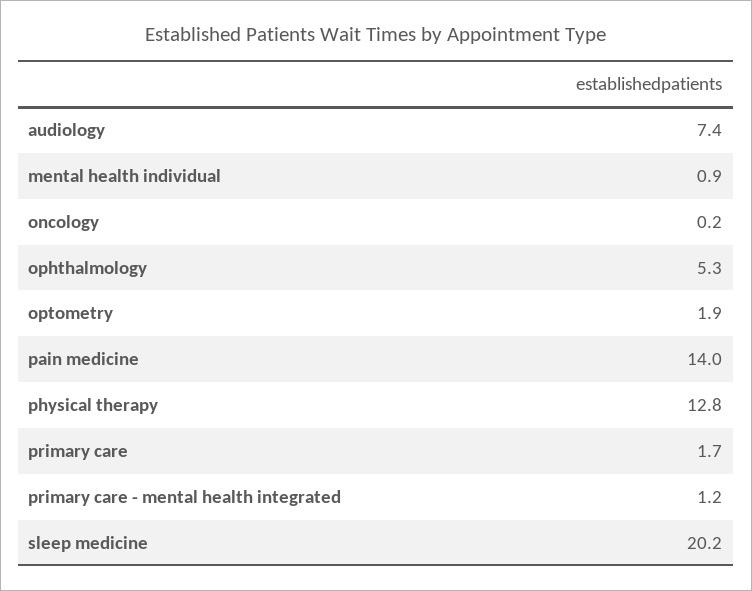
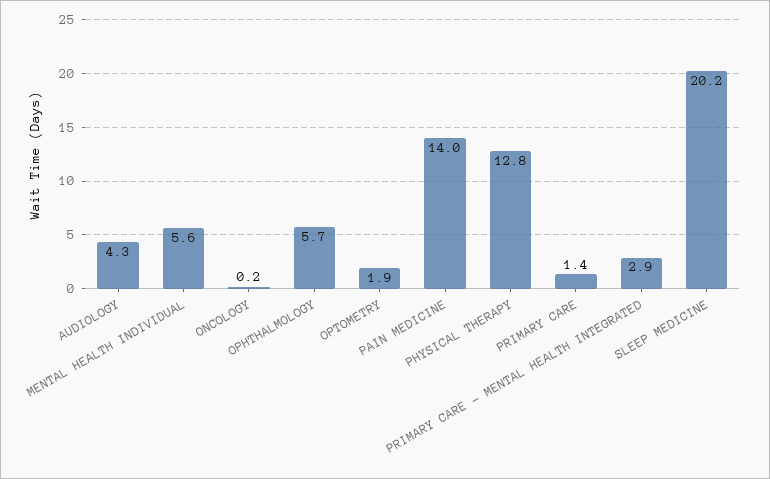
  {
-   "audiology": 7.4,
+   "audiology": 4.3,
-   "mental health individual": 0.9,
+   "mental health individual": 5.6,
    "oncology": 0.2,
-   "ophthalmology": 5.3,
+   "ophthalmology": 5.7,
    "optometry": 1.9,
    "pain medicine": 14,
    "physical therapy": 12.8,
-   "primary care": 1.7,
+   "primary care": 1.4,
-   "primary care - mental health integrated": 1.2,
+   "primary care - mental health integrated": 2.9,
    "sleep medicine": 20.2
  }

